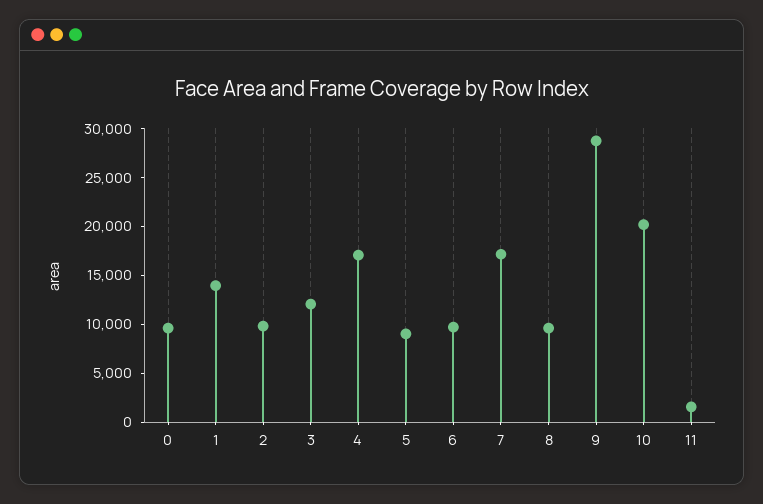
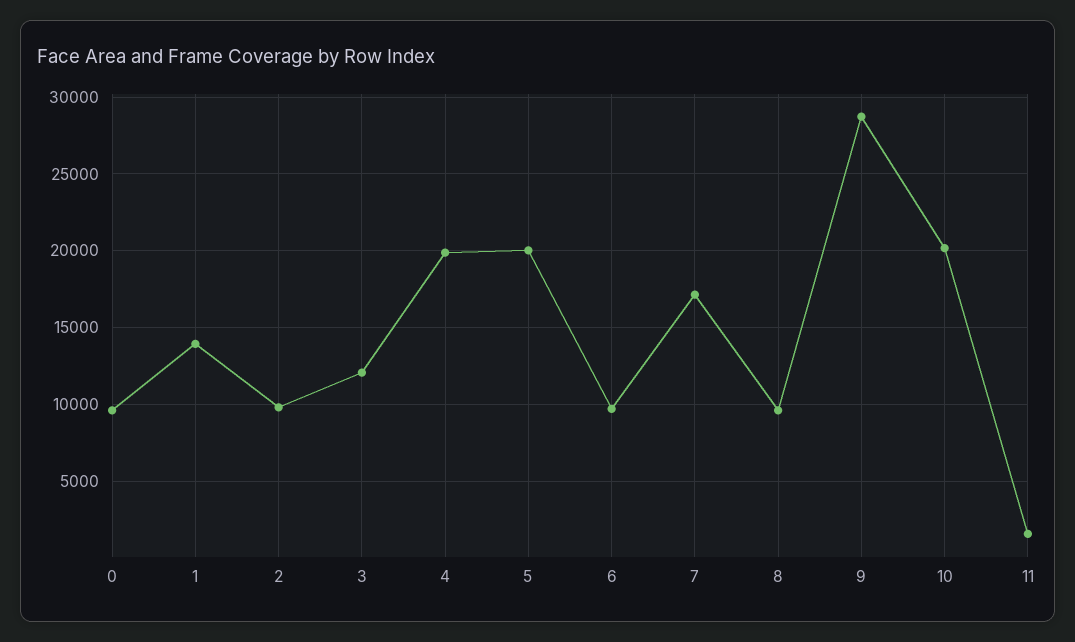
  {
    "0": 9500,
    "1": 14000,
    "2": 10000,
    "3": 12000,
-   "4": 17000,
+   "4": 20000,
-   "5": 9000,
+   "5": 20000,
    "6": 9500,
    "7": 17000,
    "8": 9500,
    "9": 28500,
    "10": 20000,
    "11": 1500
  }

